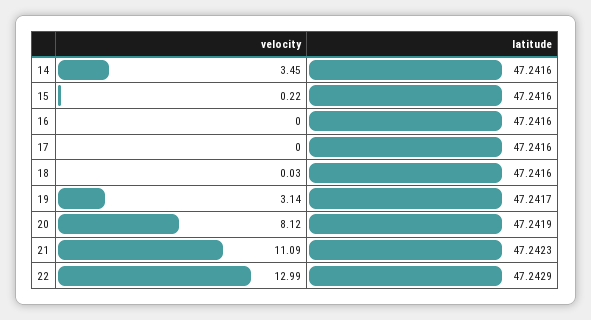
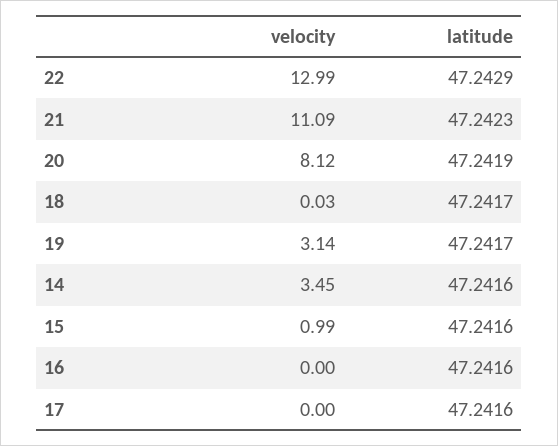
  {
    "velocity": {
      "14": 3.45,
-     "15": 0.22,
+     "15": 0.99,
      "16": 0,
      "17": 0,
      "18": 0.03,
      "19": 3.14,
      "20": 8.12,
      "21": 11.09,
      "22": 12.99
    },
    "latitude": {
      "14": 47.2416,
      "15": 47.2416,
      "16": 47.2416,
      "17": 47.2416,
-     "18": 47.2416,
+     "18": 47.2417,
      "19": 47.2417,
      "20": 47.2419,
      "21": 47.2423,
      "22": 47.2429
    }
  }

